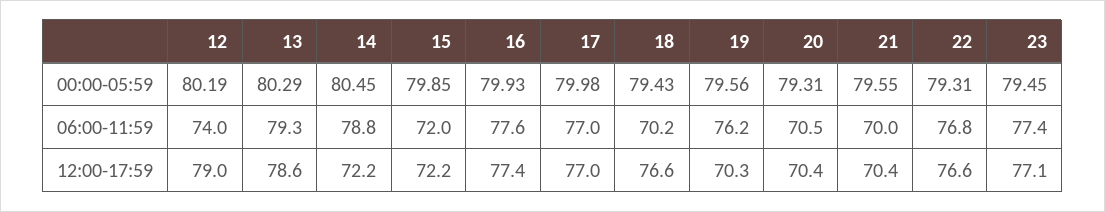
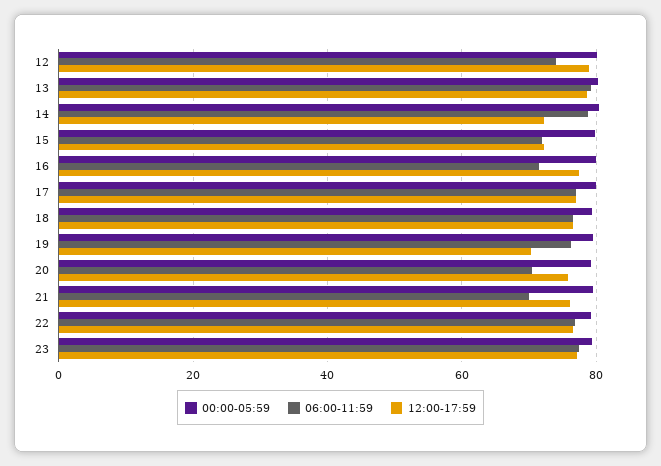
  {
    "00:00-05:59": {
      "12": 80.19,
      "13": 80.29,
      "14": 80.45,
      "15": 79.85,
      "16": 79.93,
      "17": 79.98,
      "18": 79.43,
      "19": 79.56,
      "20": 79.31,
      "21": 79.55,
      "22": 79.31,
      "23": 79.45
    },
    "06:00-11:59": {
      "12": 74,
      "13": 79.3,
      "14": 78.8,
      "15": 72,
-     "16": 77.6,
+     "16": 72,
      "17": 77,
-     "18": 70.2,
+     "18": 76,
      "19": 76.2,
      "20": 70.5,
      "21": 70,
      "22": 76.8,
      "23": 77.4
    },
    "12:00-17:59": {
      "12": 79,
      "13": 78.6,
      "14": 72.2,
      "15": 72.2,
      "16": 77.4,
      "17": 77,
      "18": 76.6,
      "19": 70.3,
-     "20": 70.4,
+     "20": 76,
-     "21": 70.4,
+     "21": 76,
      "22": 76.6,
      "23": 77.1
    }
  }

